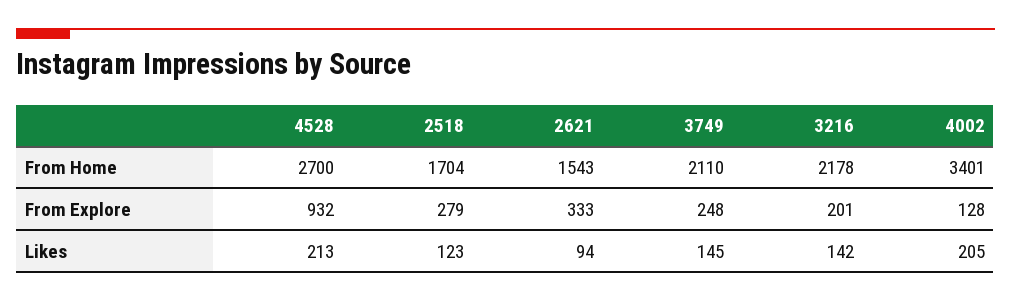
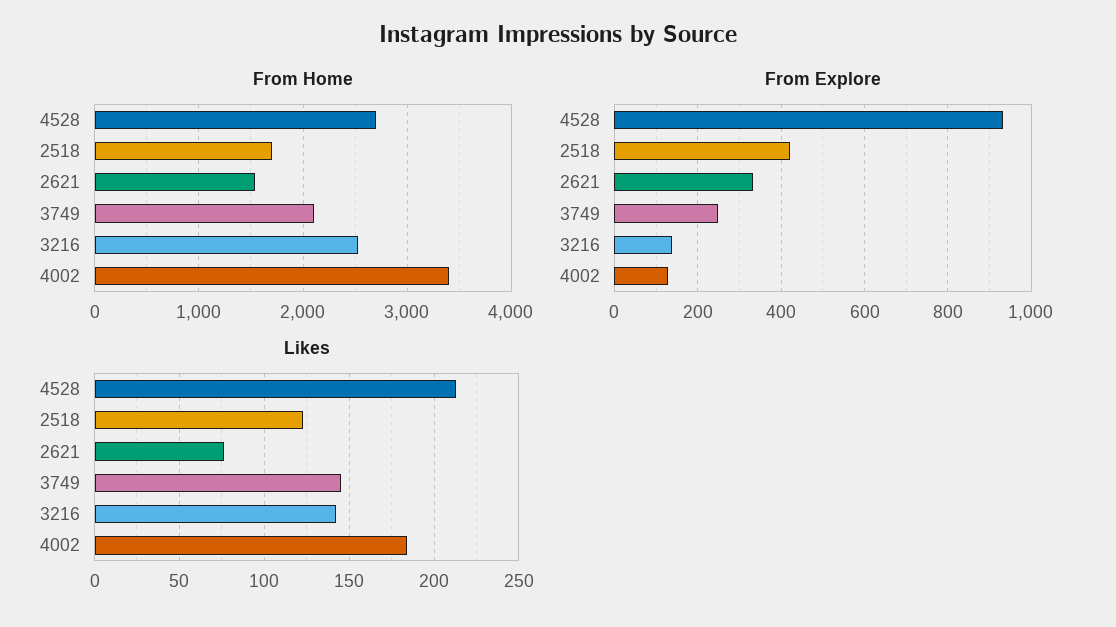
  {
    "From Home": {
      "4528": 2700,
      "2518": 1704,
      "2621": 1543,
      "3749": 2110,
-     "3216": 2178,
+     "3216": 2500,
      "4002": 3401
    },
    "From Explore": {
      "4528": 932,
-     "2518": 279,
+     "2518": 420,
      "2621": 333,
      "3749": 248,
-     "3216": 201,
+     "3216": 140,
      "4002": 128
    },
    "Likes": {
      "4528": 213,
      "2518": 123,
-     "2621": 94,
+     "2621": 75,
      "3749": 145,
      "3216": 142,
-     "4002": 205
+     "4002": 185
    }
  }

